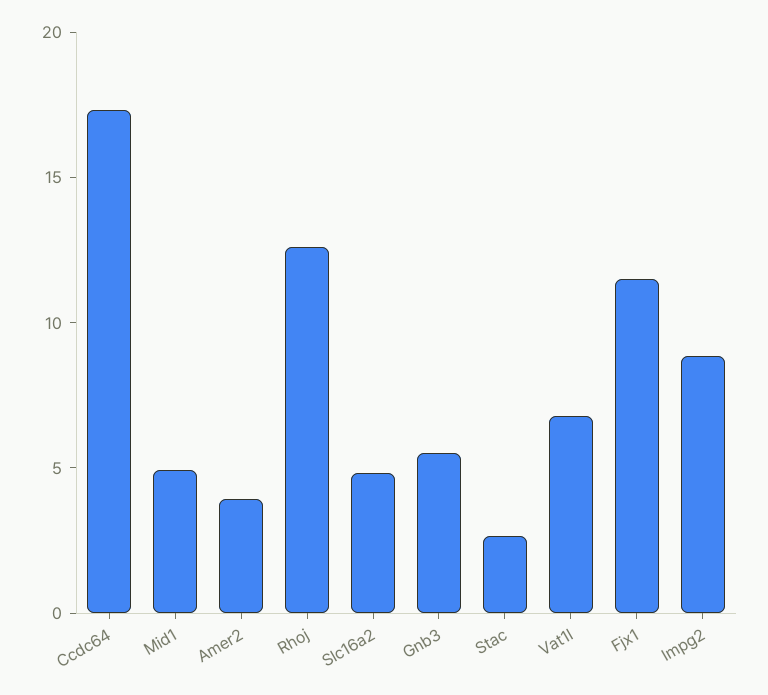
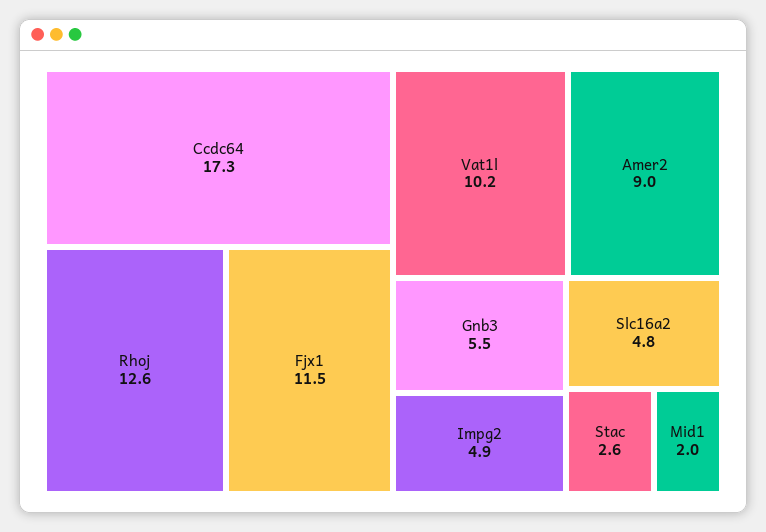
  {
    "Ccdc64": 17.3,
-   "Mid1": 5,
+   "Mid1": 2,
-   "Amer2": 4,
+   "Amer2": 9,
    "Rhoj": 12.6,
    "Slc16a2": 4.8,
    "Gnb3": 5.5,
    "Stac": 2.6,
-   "Vat1l": 7,
+   "Vat1l": 10.2,
    "Fjx1": 11.5,
-   "Impg2": 9
+   "Impg2": 4.9
  }

